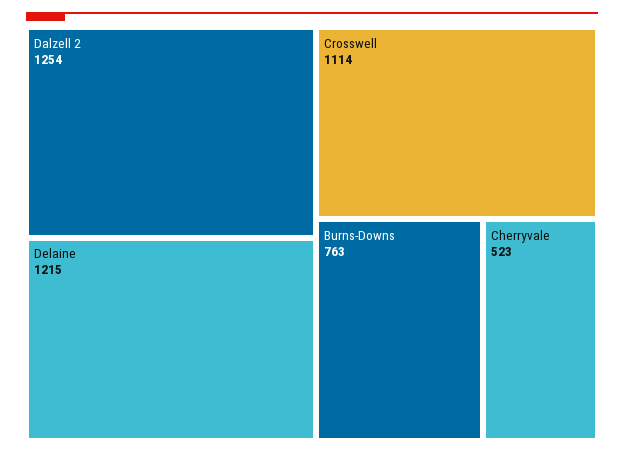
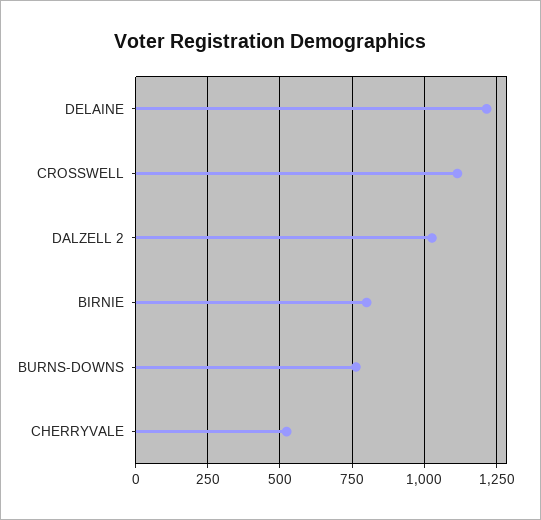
  {
-   "Dalzell 2": 1254,
+   "Dalzell 2": 1025,
    "Delaine": 1215,
    "Crosswell": 1114,
    "Burns-Downs": 763,
-   "Cherryvale": 523
+   "Cherryvale": 523,
+   "BIRNIE": 800
  }

